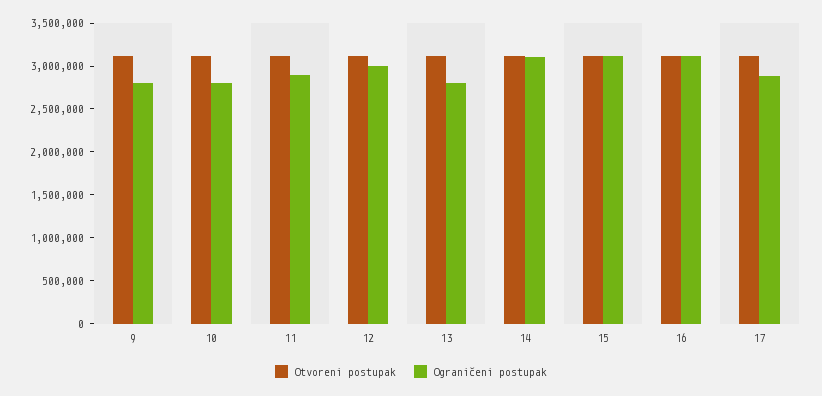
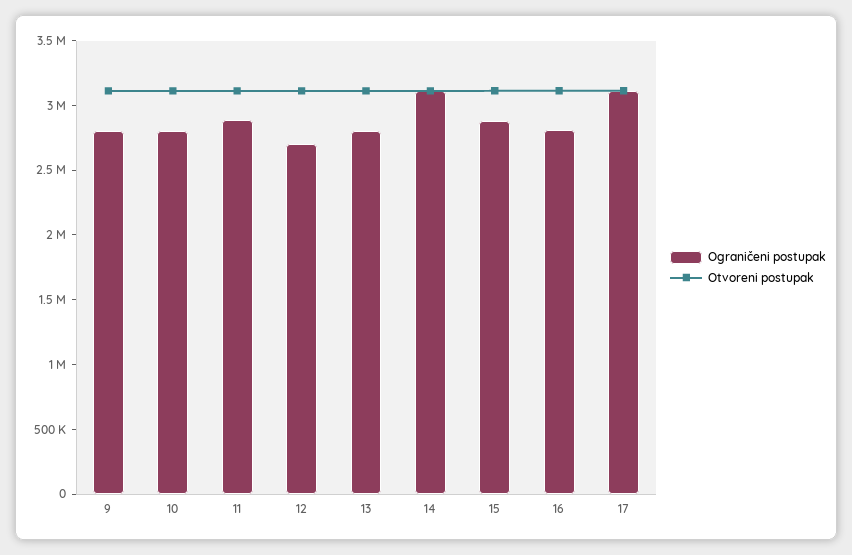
  {
    "Otvoreni postupak": {
      "9": 3100000,
      "10": 3100000,
      "11": 3100000,
      "12": 3100000,
      "13": 3100000,
      "14": 3100000,
      "15": 3100000,
      "16": 3100000,
      "17": 3100000
    },
    "Ograničeni postupak": {
      "9": 2800000,
      "10": 2800000,
      "11": 2900000,
-     "12": 3000000,
+     "12": 2700000,
      "13": 2800000,
      "14": 3100000,
-     "15": 3100000,
+     "15": 2900000,
-     "16": 3100000,
+     "16": 2800000,
-     "17": 2900000
+     "17": 3100000
    }
  }

